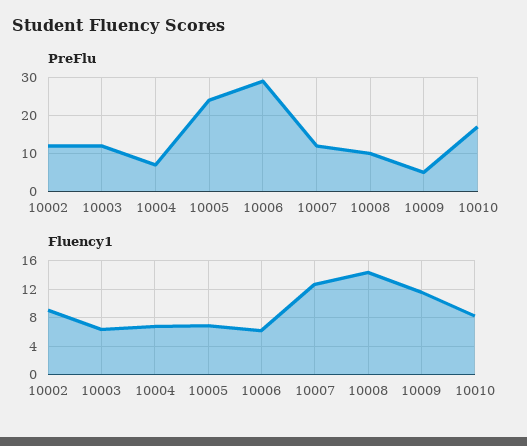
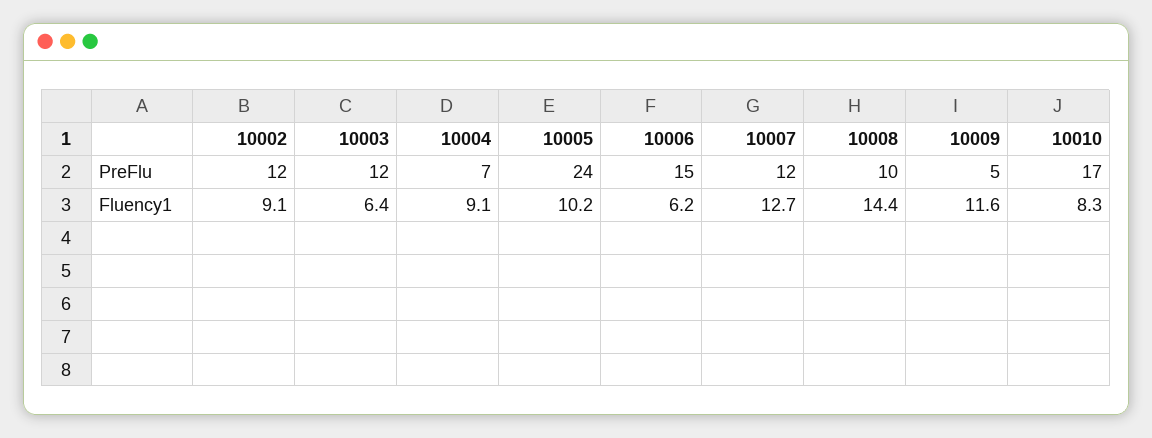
  {
    "PreFlu": {
      "10002": 12,
      "10003": 12,
      "10004": 7,
      "10005": 24,
-     "10006": 30,
+     "10006": 15,
      "10007": 12,
      "10008": 10,
      "10009": 5,
      "10010": 17
    },
    "Fluency1": {
      "10002": 9.1,
      "10003": 6.4,
-     "10004": 7,
+     "10004": 9.1,
-     "10005": 7,
+     "10005": 10.2,
      "10006": 6.2,
      "10007": 12.7,
      "10008": 14.4,
      "10009": 11.6,
      "10010": 8.3
    }
  }

